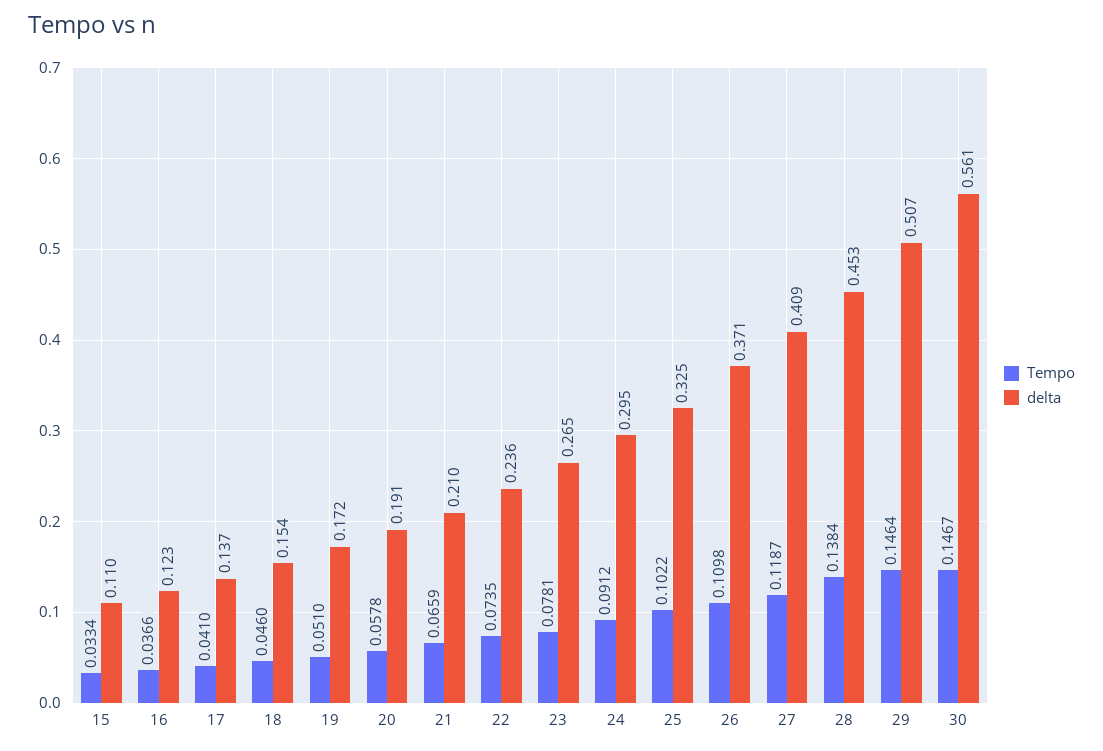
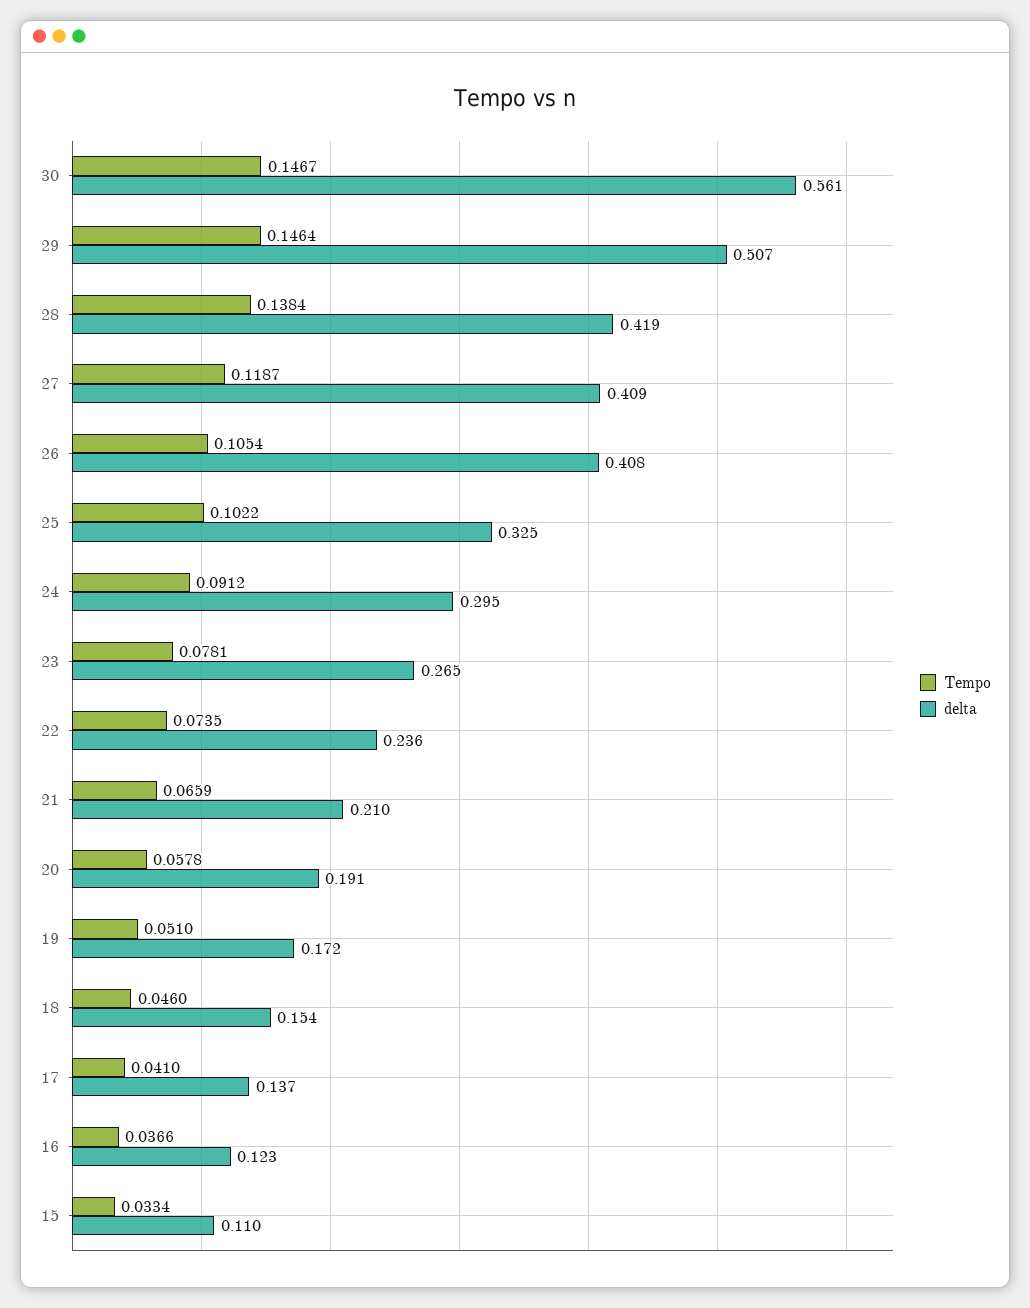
  {
    "Tempo": {
      "15": 0.0334,
      "16": 0.0366,
      "17": 0.041,
      "18": 0.046,
      "19": 0.051,
      "20": 0.0578,
      "21": 0.0659,
      "22": 0.0735,
      "23": 0.0781,
      "24": 0.0912,
      "25": 0.1022,
-     "26": 0.1098,
+     "26": 0.1054,
      "27": 0.1187,
      "28": 0.1384,
      "29": 0.1464,
      "30": 0.1467
    },
    "delta": {
      "15": 0.11,
      "16": 0.123,
      "17": 0.137,
      "18": 0.154,
      "19": 0.172,
      "20": 0.191,
      "21": 0.21,
      "22": 0.236,
      "23": 0.265,
      "24": 0.295,
      "25": 0.325,
-     "26": 0.371,
+     "26": 0.408,
      "27": 0.409,
-     "28": 0.453,
+     "28": 0.419,
      "29": 0.507,
      "30": 0.561
    }
  }

